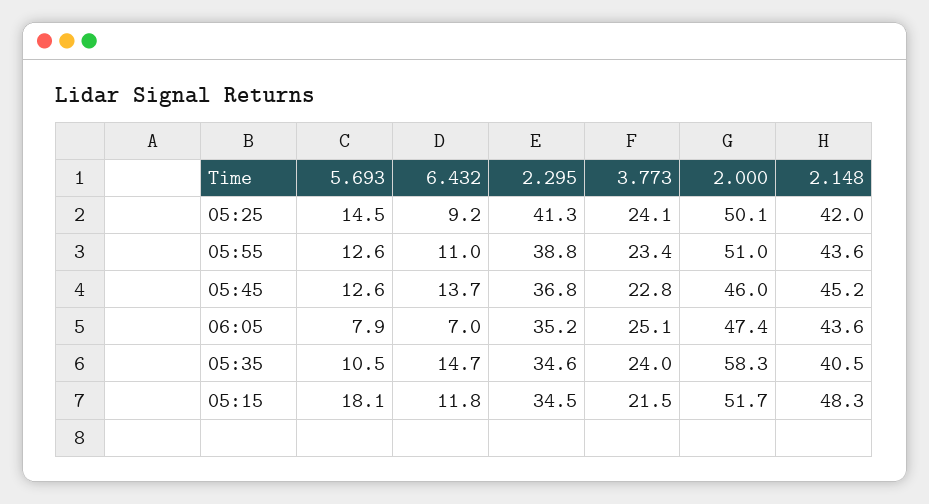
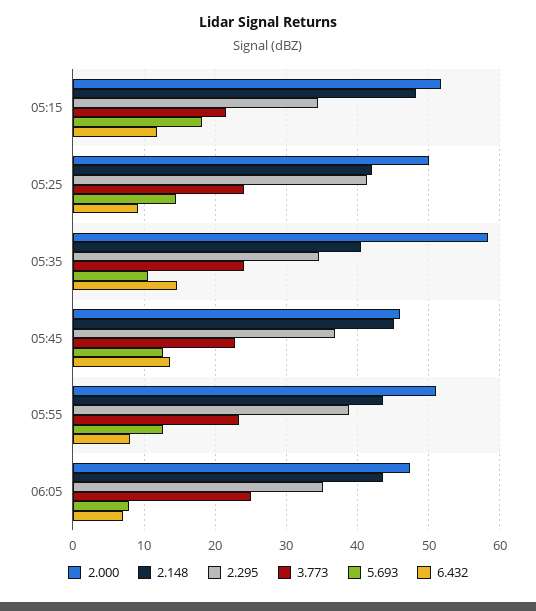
  {
    "5.693": {
      "05:25": 14.5,
      "05:55": 12.6,
      "05:45": 12.6,
      "06:05": 7.9,
      "05:35": 10.5,
      "05:15": 18.1
    },
    "6.432": {
      "05:25": 9.2,
-     "05:55": 11,
+     "05:55": 8,
      "05:45": 13.7,
      "06:05": 7,
      "05:35": 14.7,
      "05:15": 11.8
    },
    "2.295": {
      "05:25": 41.3,
      "05:55": 38.8,
      "05:45": 36.8,
      "06:05": 35.2,
      "05:35": 34.6,
      "05:15": 34.5
    },
    "3.773": {
      "05:25": 24.1,
      "05:55": 23.4,
      "05:45": 22.8,
      "06:05": 25.1,
      "05:35": 24,
      "05:15": 21.5
    },
    "2.000": {
      "05:25": 50.1,
      "05:55": 51,
      "05:45": 46,
      "06:05": 47.4,
      "05:35": 58.3,
      "05:15": 51.7
    },
    "2.148": {
      "05:25": 42,
      "05:55": 43.6,
      "05:45": 45.2,
      "06:05": 43.6,
      "05:35": 40.5,
      "05:15": 48.3
    }
  }

